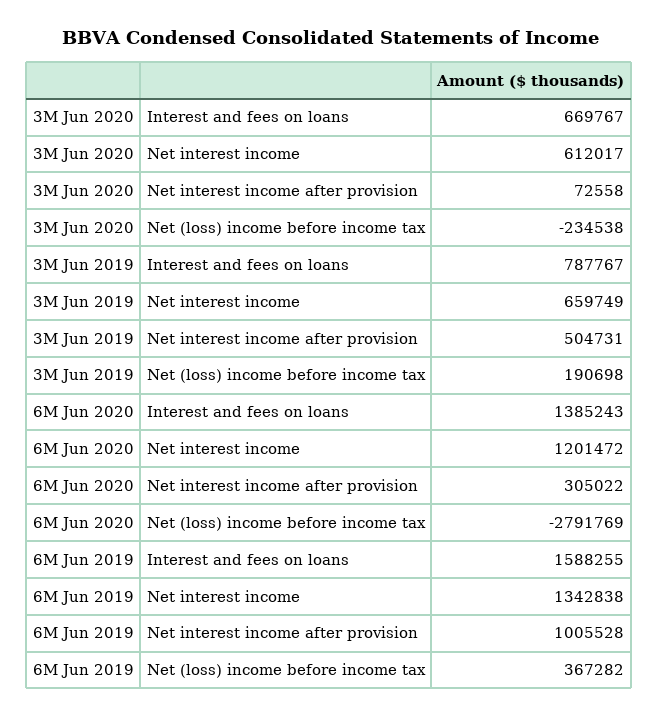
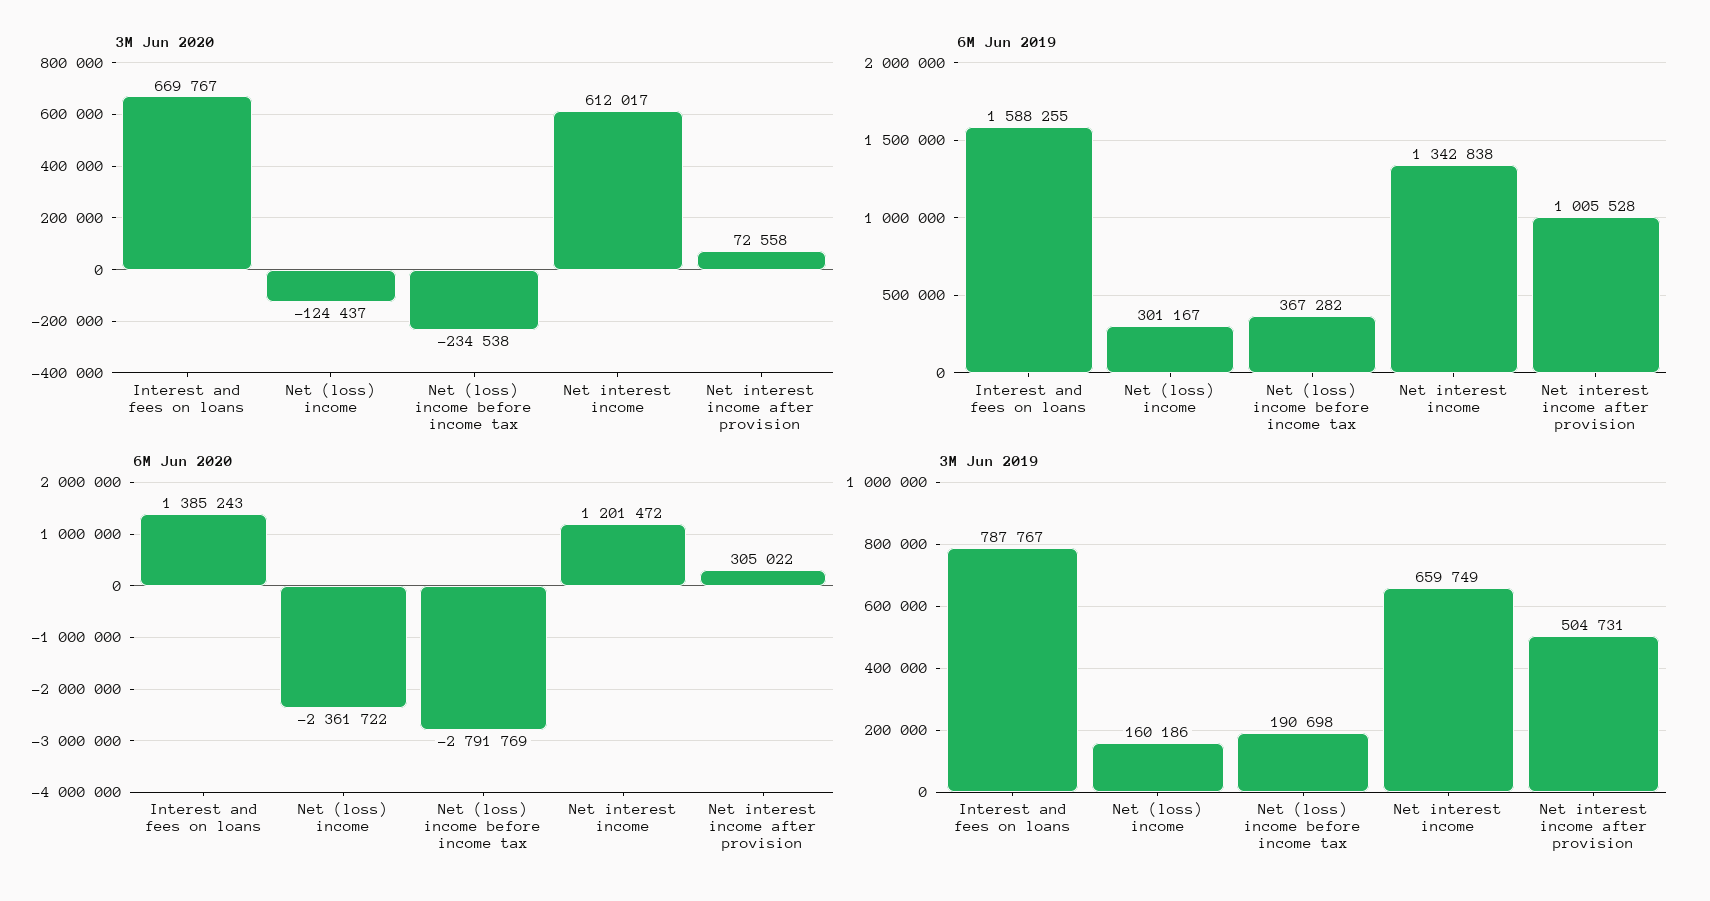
  {
    "3M Jun 2020": {
      "Interest and fees on loans": 669767,
      "Net interest income": 612017,
      "Net interest income after provision": 72558,
-     "Net (loss) income before income tax": -234538
+     "Net (loss) income before income tax": -234538,
+     "Net (loss) income": -124437
    },
    "3M Jun 2019": {
      "Interest and fees on loans": 787767,
      "Net interest income": 659749,
      "Net interest income after provision": 504731,
-     "Net (loss) income before income tax": 190698
+     "Net (loss) income before income tax": 190698,
+     "Net (loss) income": 160186
    },
    "6M Jun 2020": {
      "Interest and fees on loans": 1385243,
      "Net interest income": 1201472,
      "Net interest income after provision": 305022,
-     "Net (loss) income before income tax": -2791769
+     "Net (loss) income before income tax": -2791769,
+     "Net (loss) income": -2361722
    },
    "6M Jun 2019": {
      "Interest and fees on loans": 1588255,
      "Net interest income": 1342838,
      "Net interest income after provision": 1005528,
-     "Net (loss) income before income tax": 367282
+     "Net (loss) income before income tax": 367282,
+     "Net (loss) income": 301167
    }
  }

